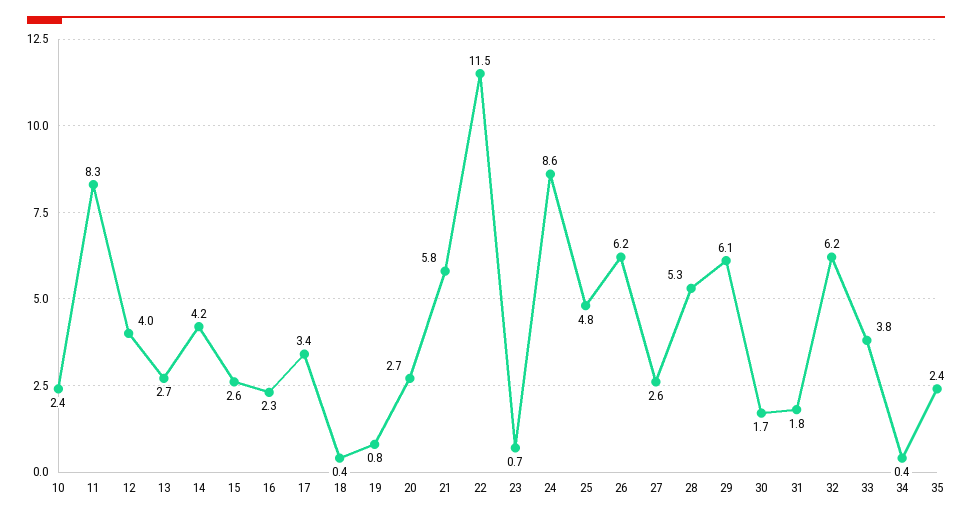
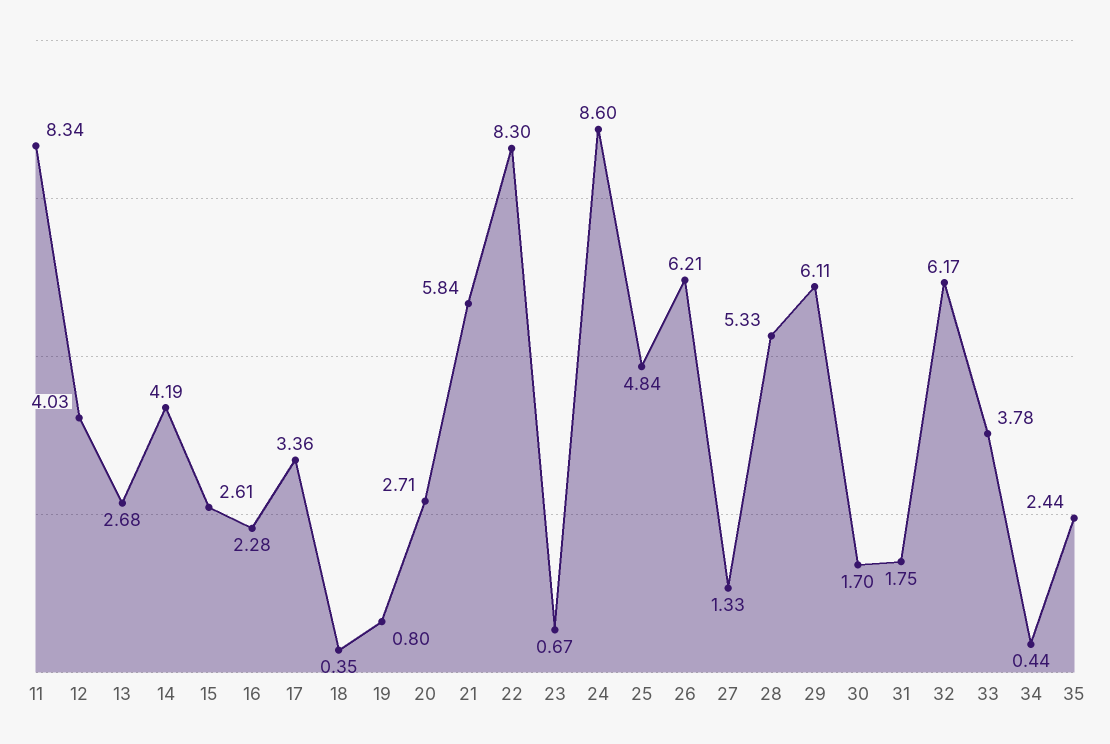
  {
-   "10": 2.4,
    "11": 8.34,
    "12": 4.03,
    "13": 2.68,
    "14": 4.19,
    "15": 2.61,
    "16": 2.28,
    "17": 3.36,
    "18": 0.35,
    "19": 0.8,
    "20": 2.71,
    "21": 5.84,
-   "22": 11.5,
+   "22": 8.3,
    "23": 0.67,
    "24": 8.6,
    "25": 4.84,
    "26": 6.21,
-   "27": 2.6,
+   "27": 1.33,
    "28": 5.33,
    "29": 6.11,
    "30": 1.7,
    "31": 1.75,
    "32": 6.17,
    "33": 3.78,
    "34": 0.44,
    "35": 2.44
  }

